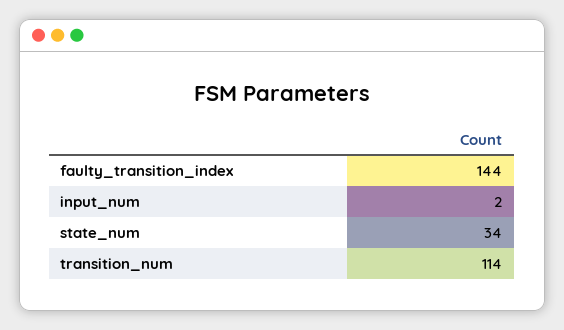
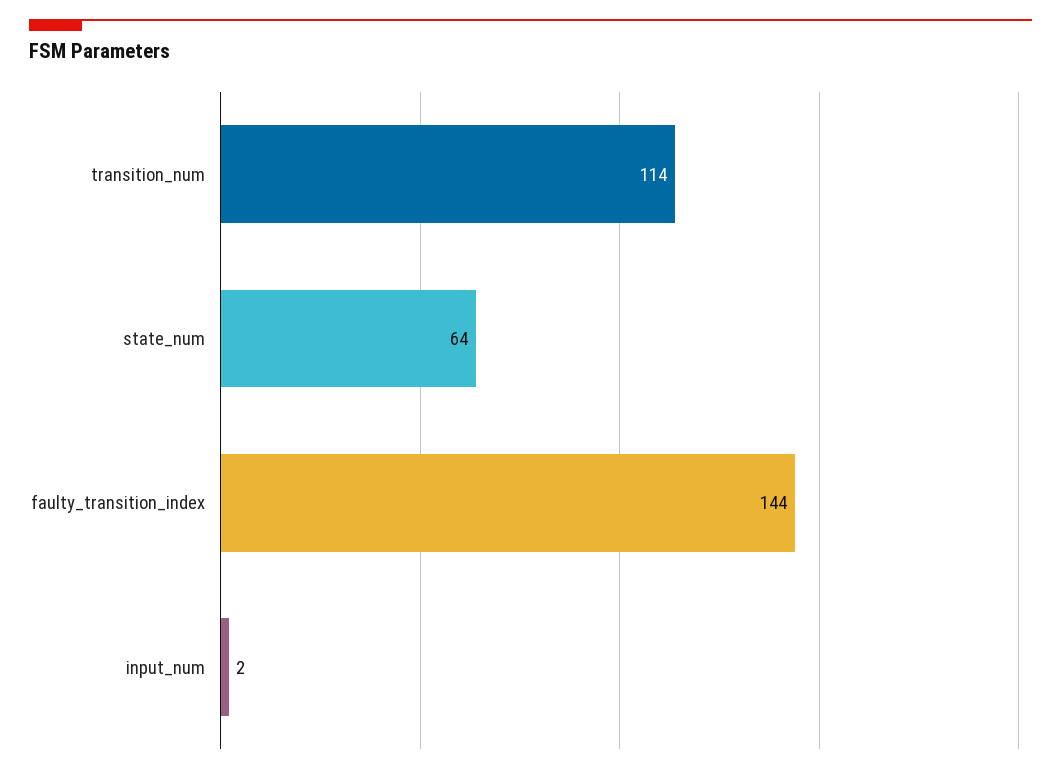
  {
    "faulty_transition_index": 144,
    "input_num": 2,
-   "state_num": 34,
+   "state_num": 64,
    "transition_num": 114
  }

